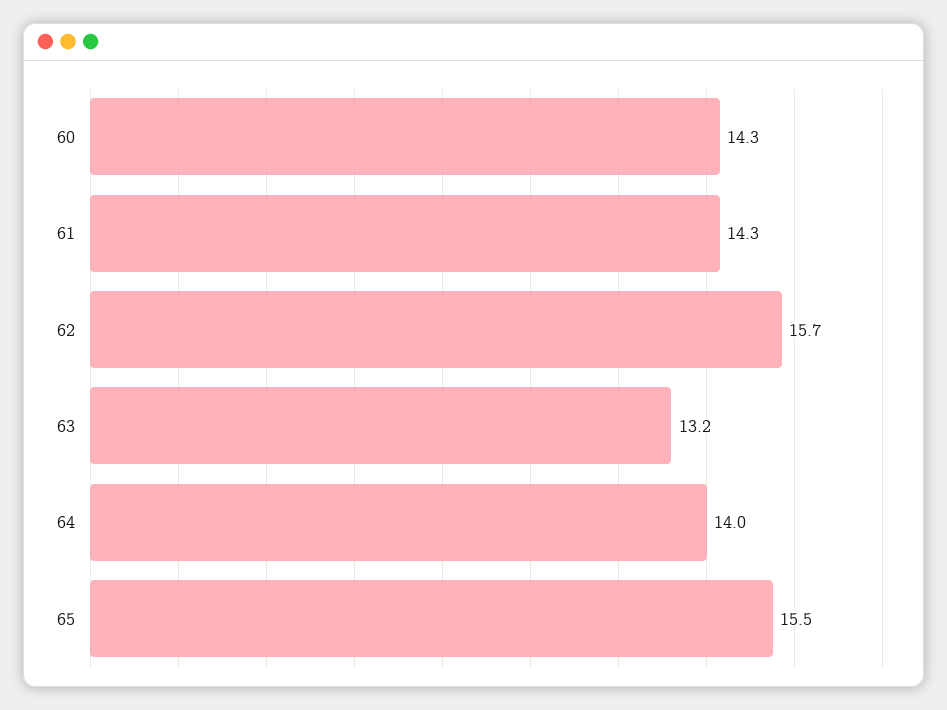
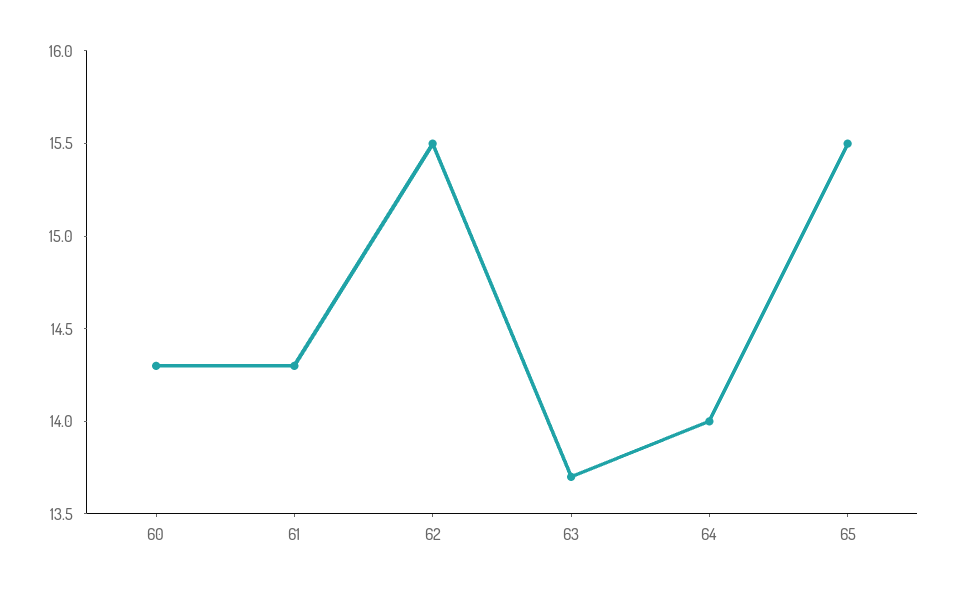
  {
    "60": 14.3,
    "61": 14.3,
-   "62": 15.7,
+   "62": 15.5,
-   "63": 13.2,
+   "63": 13.7,
    "64": 14,
    "65": 15.5
  }

